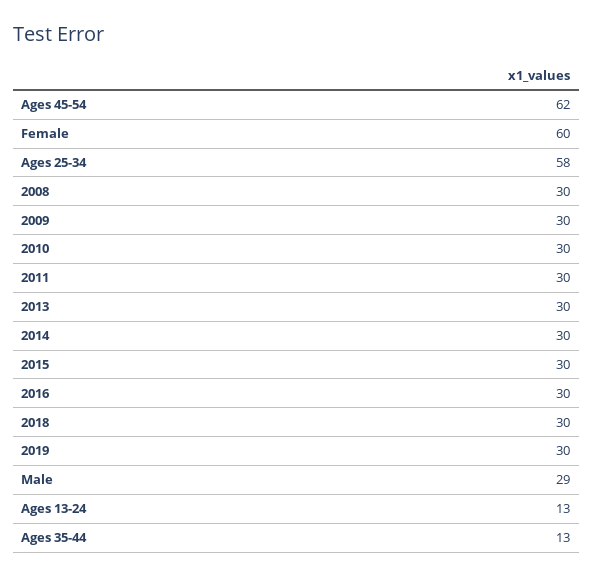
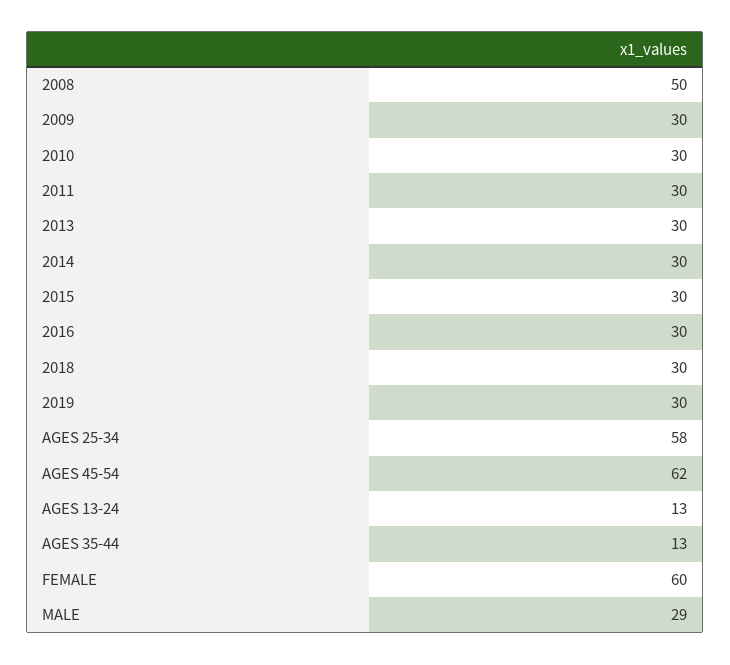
  {
    "Ages 45-54": 62,
    "Female": 60,
    "Ages 25-34": 58,
-   "2008": 30,
+   "2008": 50,
    "2009": 30,
    "2010": 30,
    "2011": 30,
    "2013": 30,
    "2014": 30,
    "2015": 30,
    "2016": 30,
    "2018": 30,
    "2019": 30,
    "Male": 29,
    "Ages 13-24": 13,
    "Ages 35-44": 13
  }

